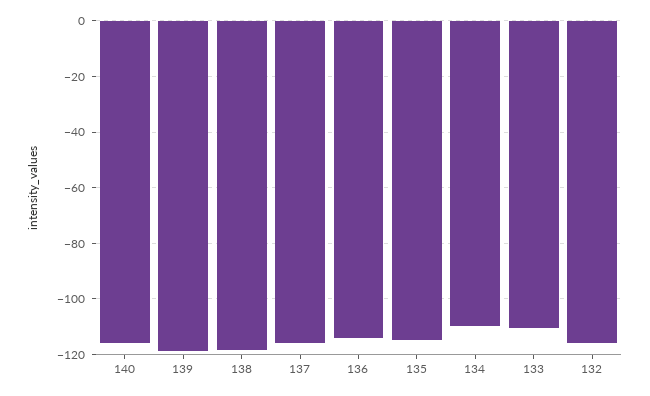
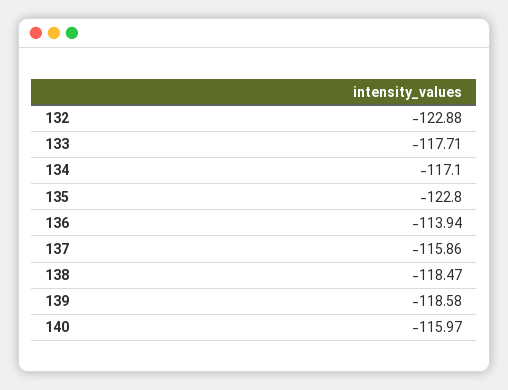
  {
    "140": -115.97,
    "139": -118.58,
    "138": -118.47,
    "137": -115.86,
    "136": -113.94,
-   "135": -115,
+   "135": -122.8,
-   "134": -110,
+   "134": -117.1,
-   "133": -110,
+   "133": -117.71,
-   "132": -115
+   "132": -122.88
  }

